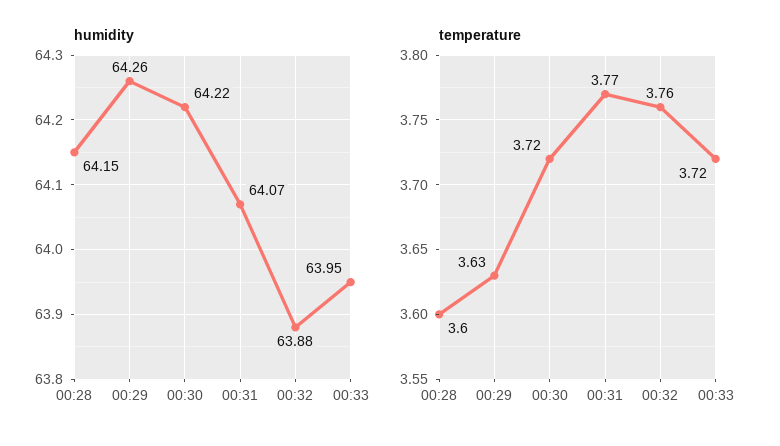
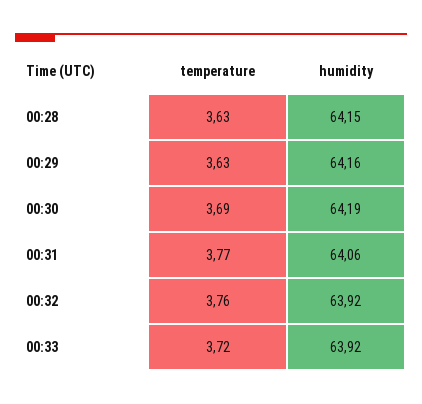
  {
    "humidity": {
      "00:28": 64.15,
-     "00:29": 64.26,
+     "00:29": 64.16,
-     "00:30": 64.22,
+     "00:30": 64.19,
-     "00:31": 64.07,
+     "00:31": 64.06,
-     "00:32": 63.88,
+     "00:32": 63.92,
-     "00:33": 63.95
+     "00:33": 63.92
    },
    "temperature": {
-     "00:28": 3.6,
+     "00:28": 3.63,
      "00:29": 3.63,
-     "00:30": 3.72,
+     "00:30": 3.69,
      "00:31": 3.77,
      "00:32": 3.76,
      "00:33": 3.72
    }
  }

